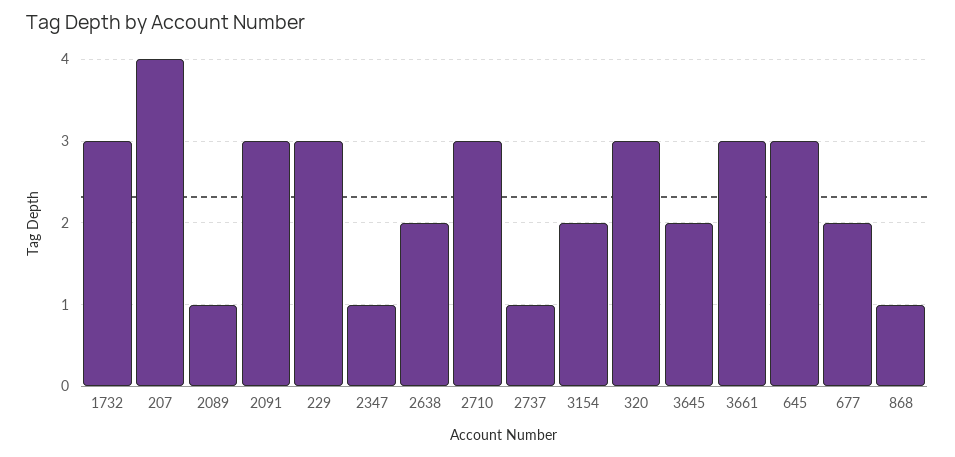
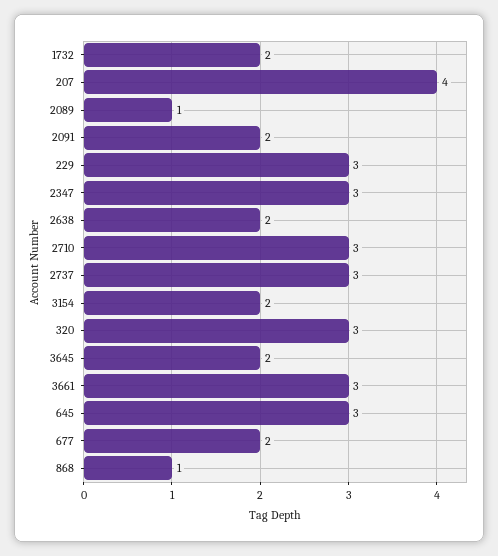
  {
-   "1732": 3,
+   "1732": 2,
    "207": 4,
    "2089": 1,
-   "2091": 3,
+   "2091": 2,
    "229": 3,
-   "2347": 1,
+   "2347": 3,
    "2638": 2,
    "2710": 3,
-   "2737": 1,
+   "2737": 3,
    "3154": 2,
    "320": 3,
    "3645": 2,
    "3661": 3,
    "645": 3,
    "677": 2,
    "868": 1
  }

